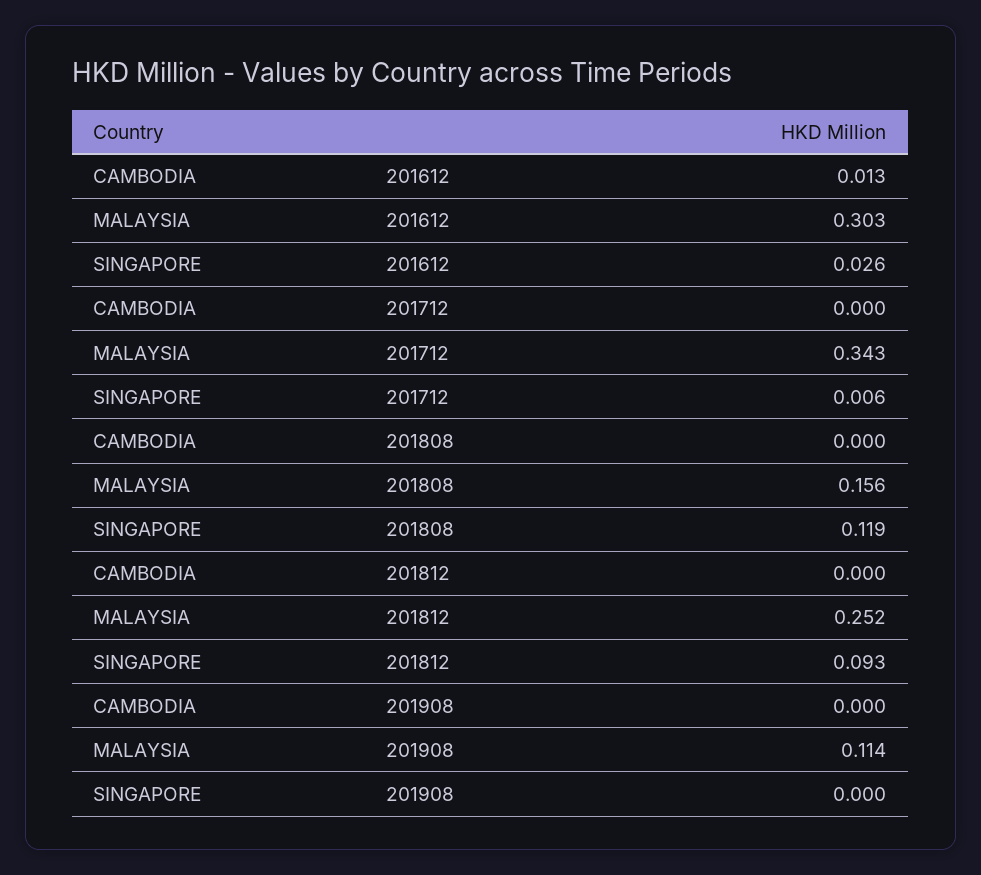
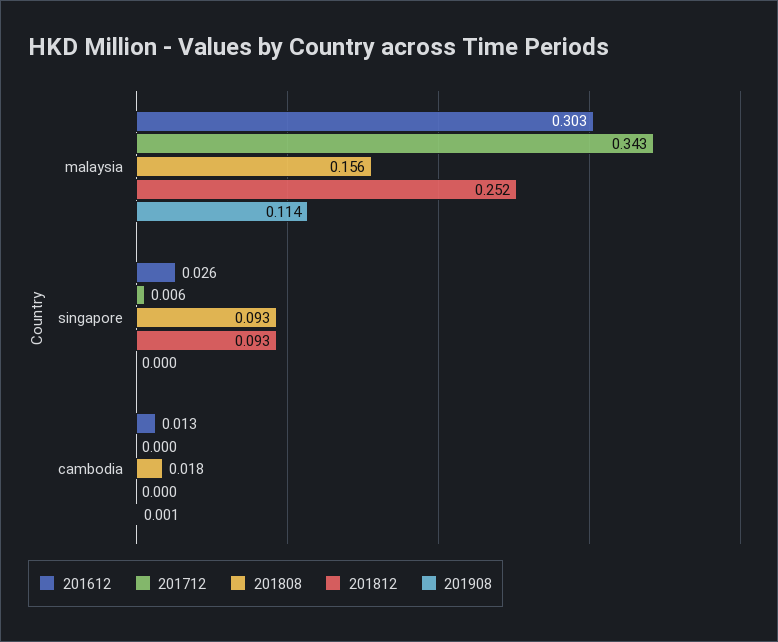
  {
    "201612": {
      "CAMBODIA": 0.013,
      "MALAYSIA": 0.303,
      "SINGAPORE": 0.026
    },
    "201712": {
      "CAMBODIA": 0,
      "MALAYSIA": 0.343,
      "SINGAPORE": 0.006
    },
    "201808": {
-     "CAMBODIA": 0,
+     "CAMBODIA": 0.018,
      "MALAYSIA": 0.156,
-     "SINGAPORE": 0.119
+     "SINGAPORE": 0.093
    },
    "201812": {
      "CAMBODIA": 0,
      "MALAYSIA": 0.252,
      "SINGAPORE": 0.093
    },
    "201908": {
-     "CAMBODIA": 0,
+     "CAMBODIA": 0.001,
      "MALAYSIA": 0.114,
      "SINGAPORE": 0
    }
  }

